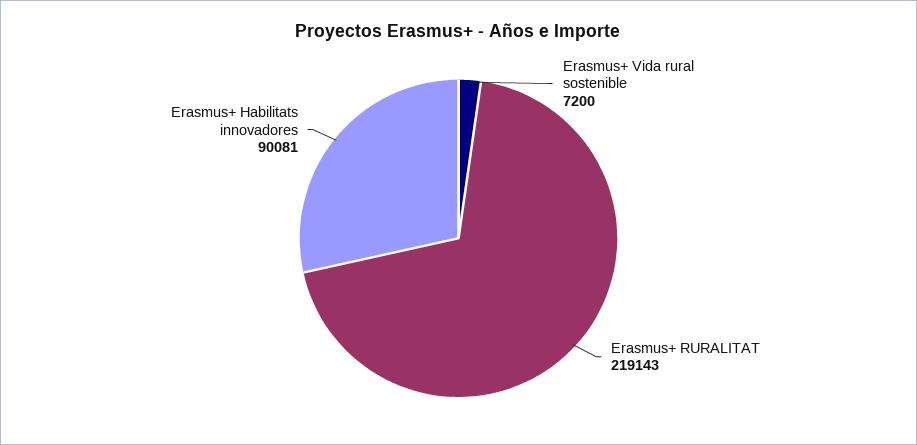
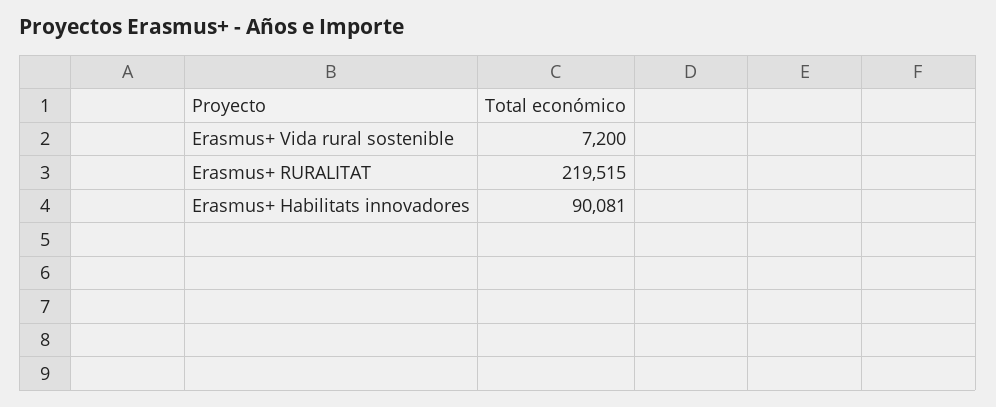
  {
    "Erasmus+ Vida rural sostenible": 7200,
-   "Erasmus+ RURALITAT": 219143,
+   "Erasmus+ RURALITAT": 219515,
    "Erasmus+ Habilitats innovadores": 90081
  }

